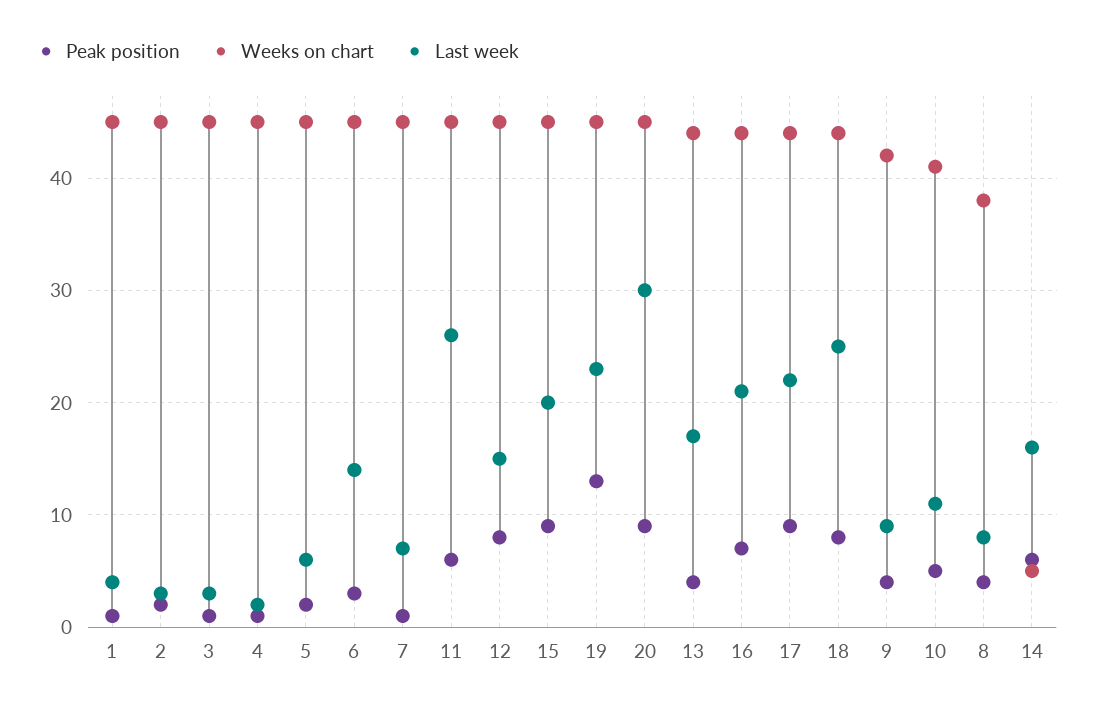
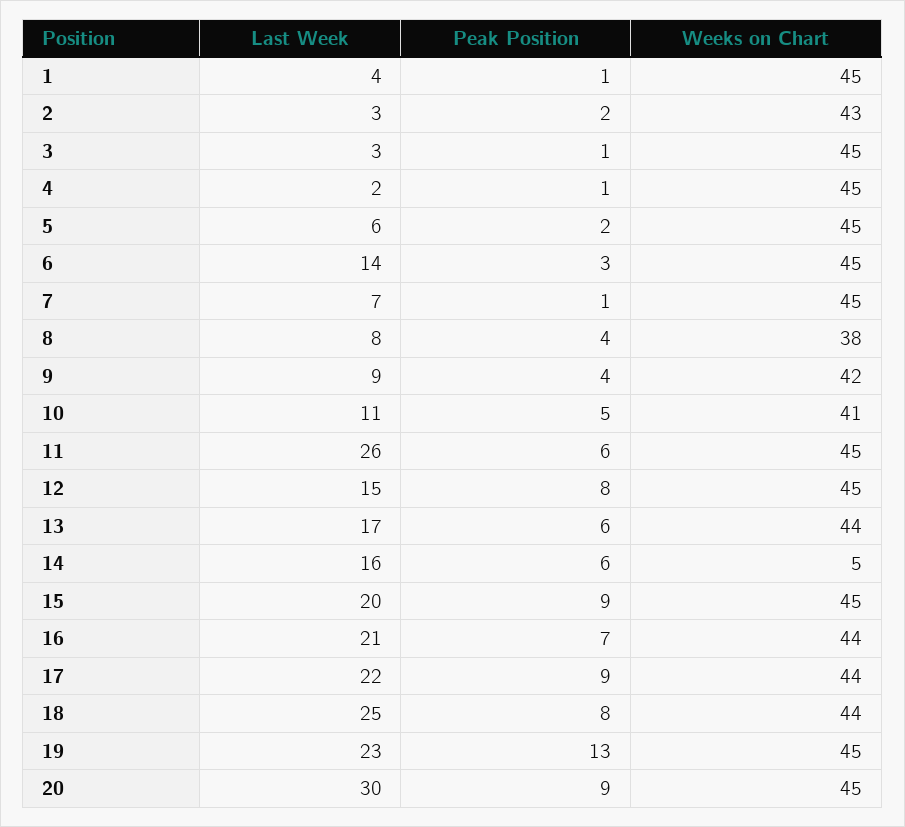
  {
    "Peak position": {
      "1": 1,
      "2": 2,
      "3": 1,
      "4": 1,
      "5": 2,
      "6": 3,
      "7": 1,
      "11": 6,
      "12": 8,
      "15": 9,
      "19": 13,
      "20": 9,
-     "13": 4,
+     "13": 6,
      "16": 7,
      "17": 9,
      "18": 8,
      "9": 4,
      "10": 5,
      "8": 4,
      "14": 6
    },
    "Weeks on chart": {
      "1": 45,
-     "2": 45,
+     "2": 43,
      "3": 45,
      "4": 45,
      "5": 45,
      "6": 45,
      "7": 45,
      "11": 45,
      "12": 45,
      "15": 45,
      "19": 45,
      "20": 45,
      "13": 44,
      "16": 44,
      "17": 44,
      "18": 44,
      "9": 42,
      "10": 41,
      "8": 38,
      "14": 5
    },
    "Last week": {
      "1": 4,
      "2": 3,
      "3": 3,
      "4": 2,
      "5": 6,
      "6": 14,
      "7": 7,
      "11": 26,
      "12": 15,
      "15": 20,
      "19": 23,
      "20": 30,
      "13": 17,
      "16": 21,
      "17": 22,
      "18": 25,
      "9": 9,
      "10": 11,
      "8": 8,
      "14": 16
    }
  }

